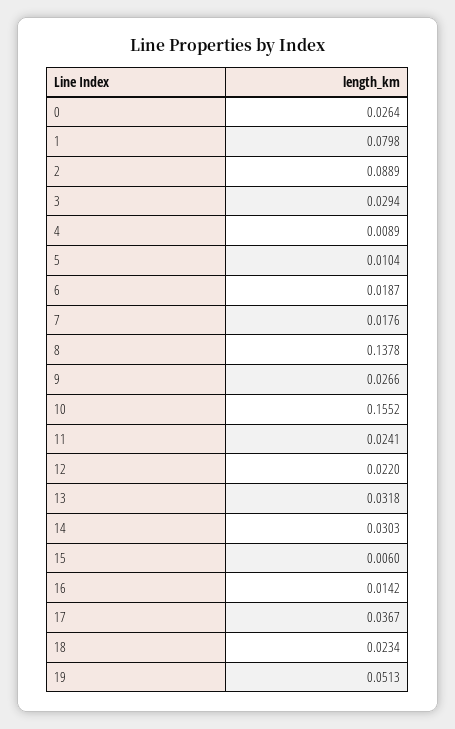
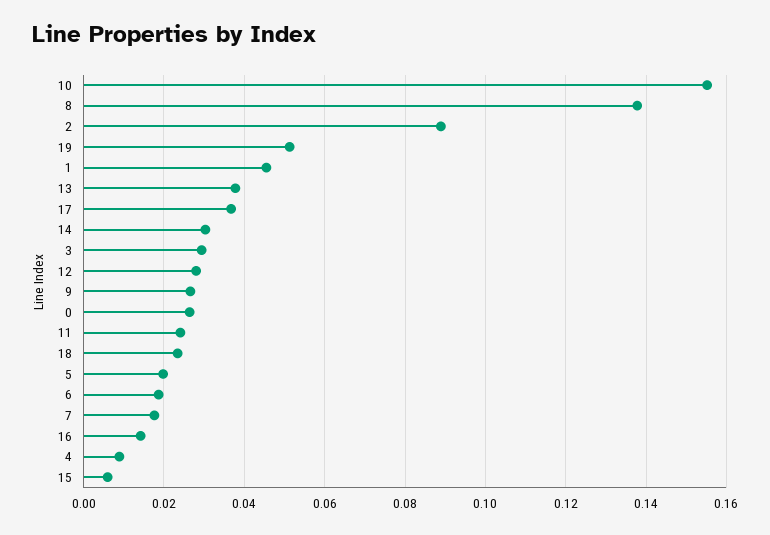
  {
    "0": 0.0264,
-   "1": 0.0798,
+   "1": 0.046,
    "2": 0.0889,
    "3": 0.0294,
    "4": 0.0089,
-   "5": 0.0104,
+   "5": 0.02,
    "6": 0.0187,
    "7": 0.0176,
    "8": 0.1378,
    "9": 0.0266,
    "10": 0.1552,
    "11": 0.0241,
-   "12": 0.022,
+   "12": 0.028,
-   "13": 0.0318,
+   "13": 0.038,
    "14": 0.0303,
    "15": 0.006,
    "16": 0.0142,
    "17": 0.0367,
    "18": 0.0234,
    "19": 0.0513
  }

